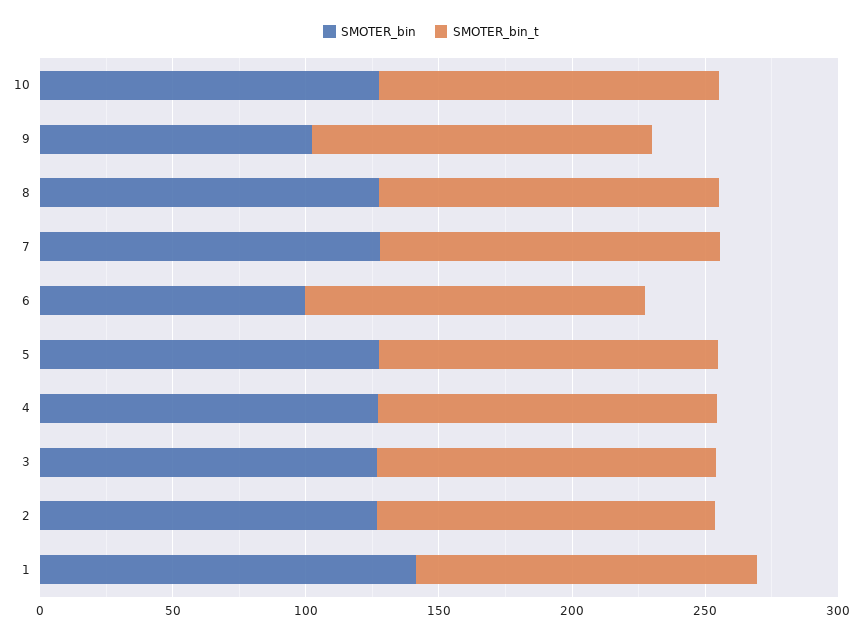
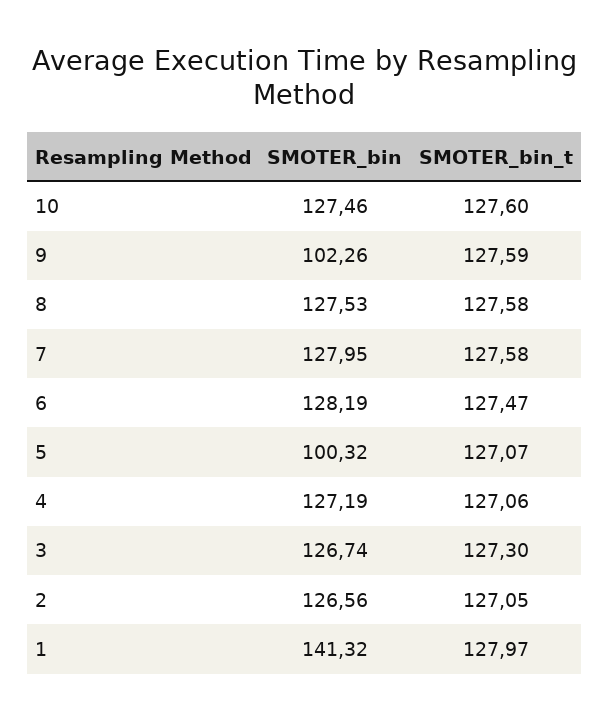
  {
    "SMOTER_bin": {
      "10": 127.46,
      "9": 102.26,
      "8": 127.53,
      "7": 127.95,
-     "6": 100,
+     "6": 128.19,
-     "5": 130,
+     "5": 100.32,
      "4": 127.19,
      "3": 126.74,
      "2": 126.56,
      "1": 141.32
    },
    "SMOTER_bin_t": {
      "10": 127.6,
      "9": 127.59,
      "8": 127.58,
      "7": 127.58,
      "6": 127.47,
      "5": 127.07,
      "4": 127.06,
      "3": 127.3,
      "2": 127.05,
      "1": 127.97
    }
  }

